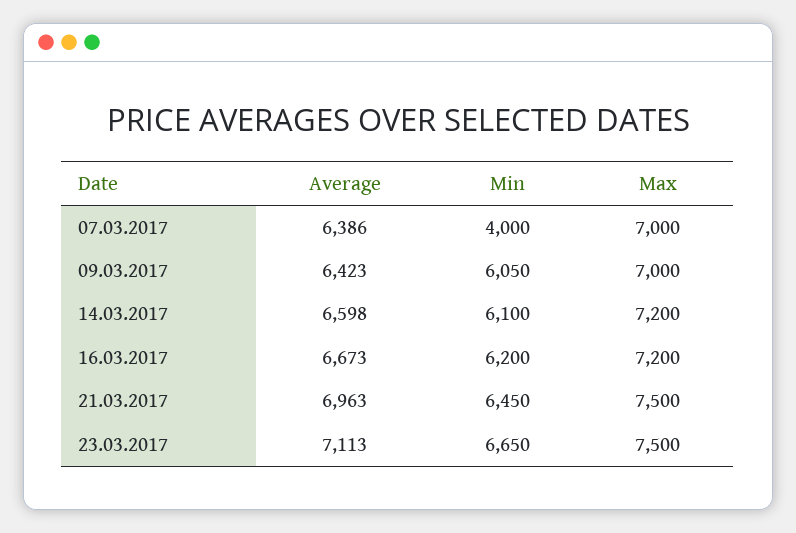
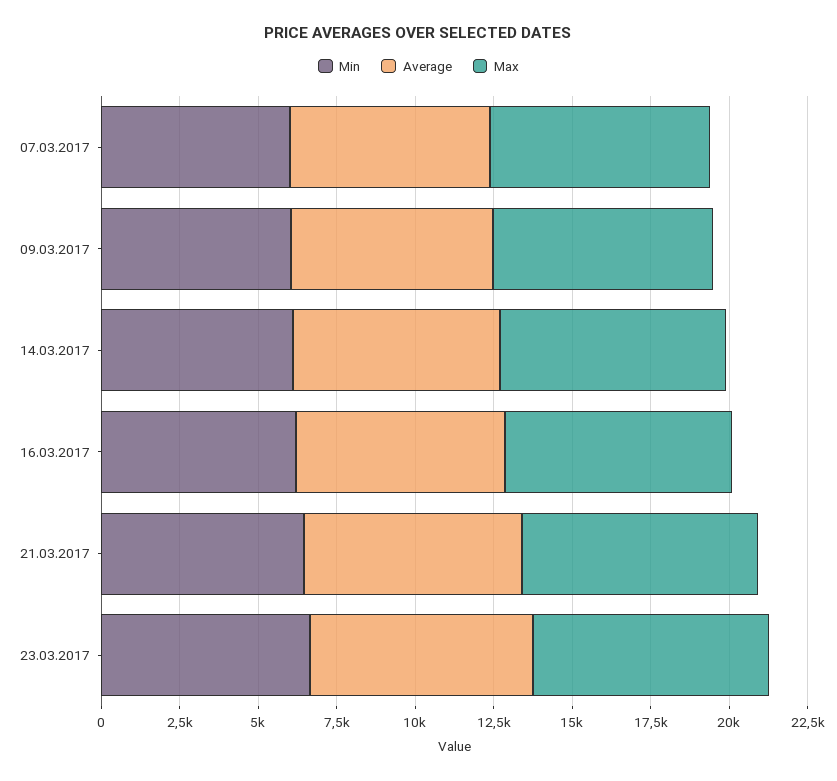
  {
    "Average": {
      "07.03.2017": 6386,
      "09.03.2017": 6423,
      "14.03.2017": 6598,
      "16.03.2017": 6673,
      "21.03.2017": 6963,
      "23.03.2017": 7113
    },
    "Min": {
-     "07.03.2017": 4000,
+     "07.03.2017": 6000,
      "09.03.2017": 6050,
      "14.03.2017": 6100,
      "16.03.2017": 6200,
      "21.03.2017": 6450,
      "23.03.2017": 6650
    },
    "Max": {
      "07.03.2017": 7000,
      "09.03.2017": 7000,
      "14.03.2017": 7200,
      "16.03.2017": 7200,
      "21.03.2017": 7500,
      "23.03.2017": 7500
    }
  }

